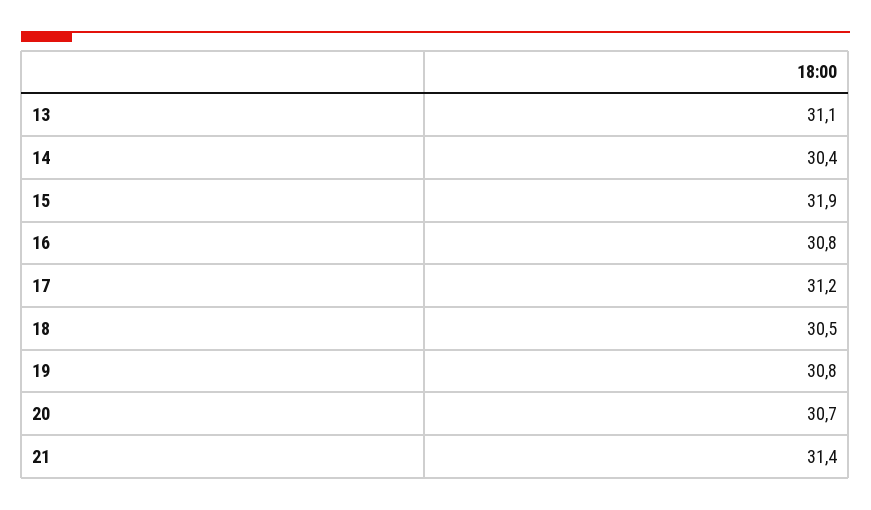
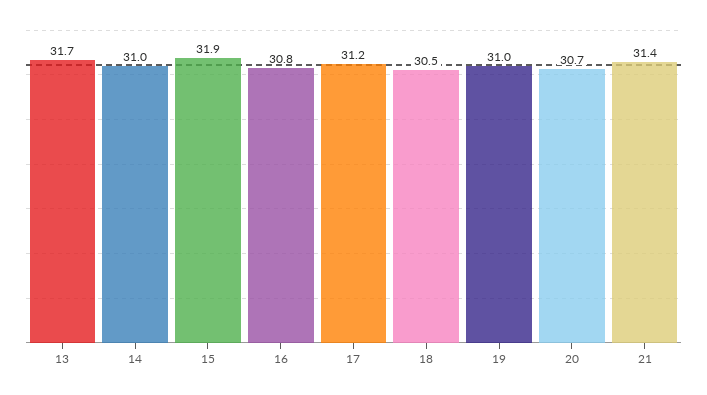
  {
-   "13": 31.1,
+   "13": 31.7,
-   "14": 30.4,
+   "14": 31,
    "15": 31.9,
    "16": 30.8,
    "17": 31.2,
    "18": 30.5,
-   "19": 30.8,
+   "19": 31,
    "20": 30.7,
    "21": 31.4
  }

